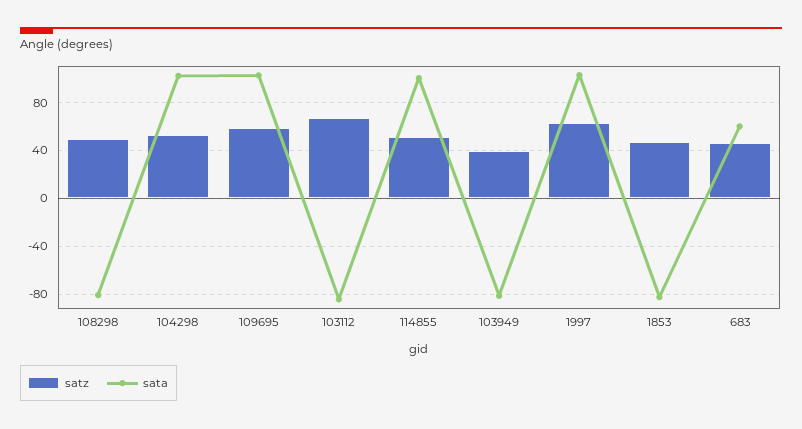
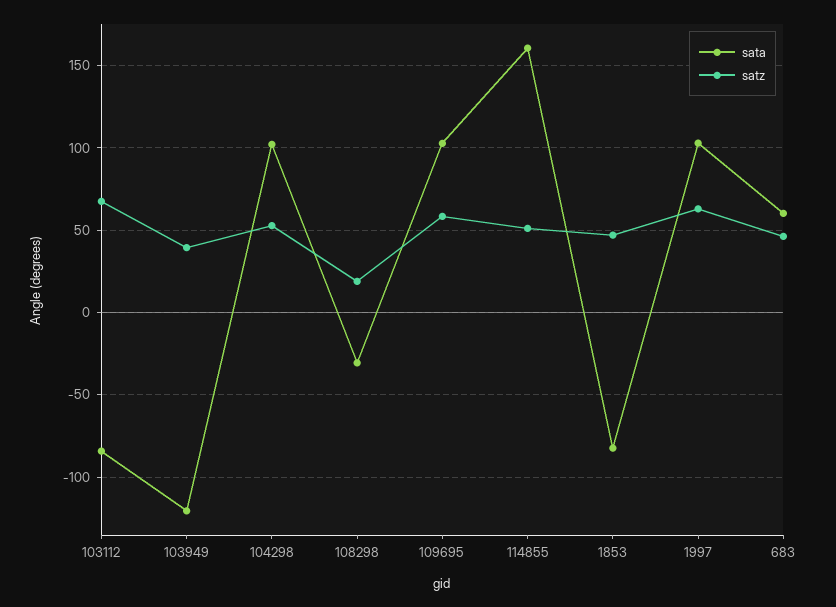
  {
    "satz": {
-     "108298": 50,
+     "108298": 20,
      "104298": 55,
      "109695": 60,
      "103112": 65,
      "114855": 50,
      "103949": 40,
      "1997": 65,
      "1853": 45,
      "683": 45
    },
    "sata": {
-     "108298": -80,
+     "108298": -30,
      "104298": 100,
      "109695": 105,
      "103112": -85,
-     "114855": 100,
+     "114855": 160,
-     "103949": -80,
+     "103949": -120,
      "1997": 105,
      "1853": -80,
      "683": 60
    }
  }

